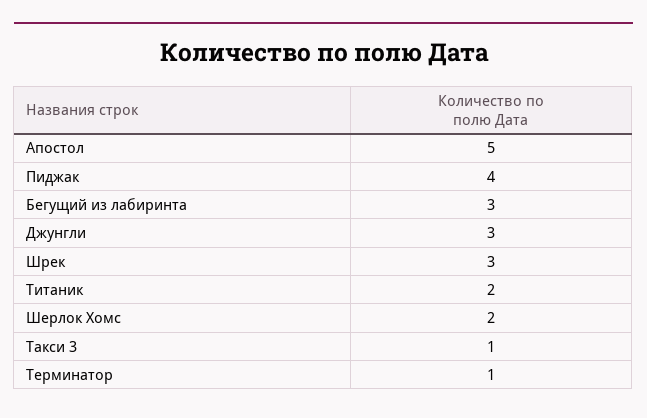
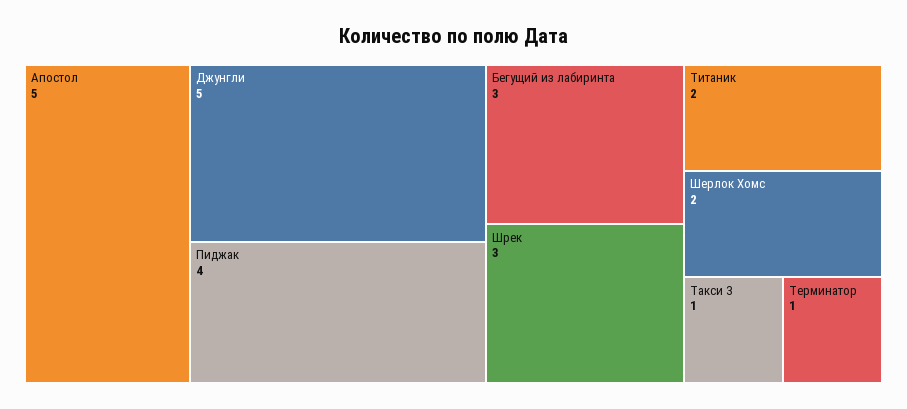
  {
    "Апостол": 5,
    "Пиджак": 4,
    "Бегущий из лабиринта": 3,
-   "Джунгли": 3,
+   "Джунгли": 5,
    "Шрек": 3,
    "Титаник": 2,
    "Шерлок Хомс": 2,
    "Такси 3": 1,
    "Терминатор": 1
  }

